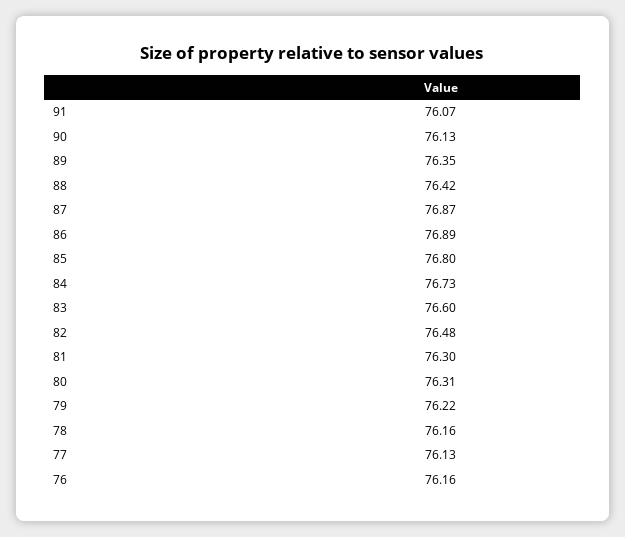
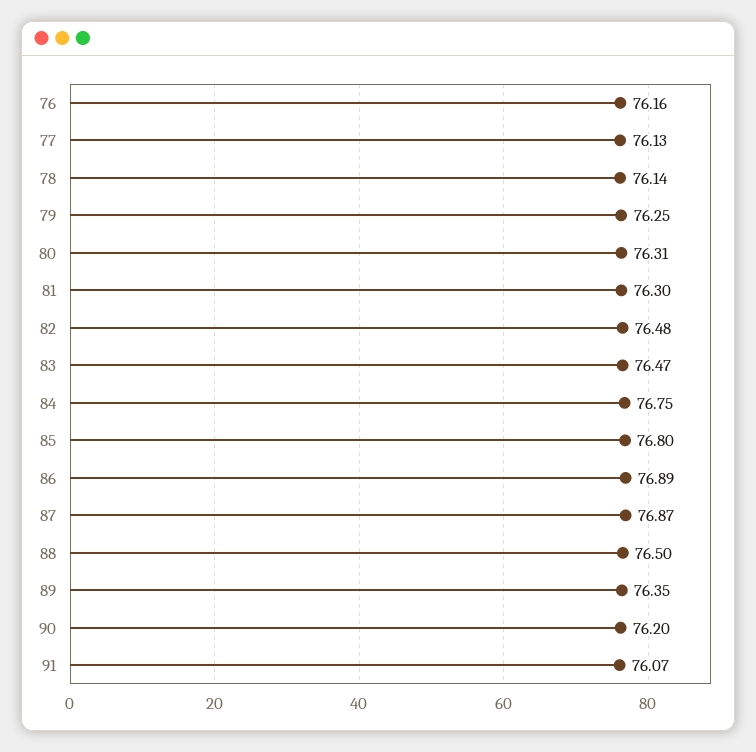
  {
    "91": 76.07,
-   "90": 76.13,
+   "90": 76.2,
    "89": 76.35,
-   "88": 76.42,
+   "88": 76.5,
    "87": 76.87,
    "86": 76.89,
    "85": 76.8,
-   "84": 76.73,
+   "84": 76.75,
-   "83": 76.6,
+   "83": 76.47,
    "82": 76.48,
    "81": 76.3,
    "80": 76.31,
-   "79": 76.22,
+   "79": 76.25,
-   "78": 76.16,
+   "78": 76.14,
    "77": 76.13,
    "76": 76.16
  }

